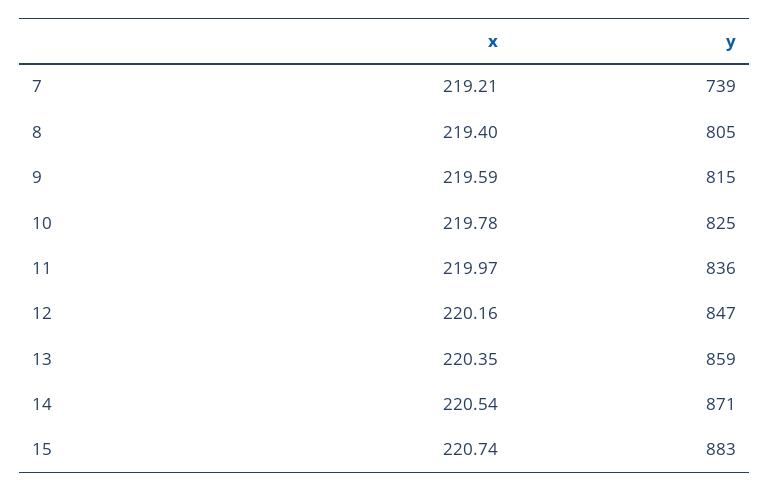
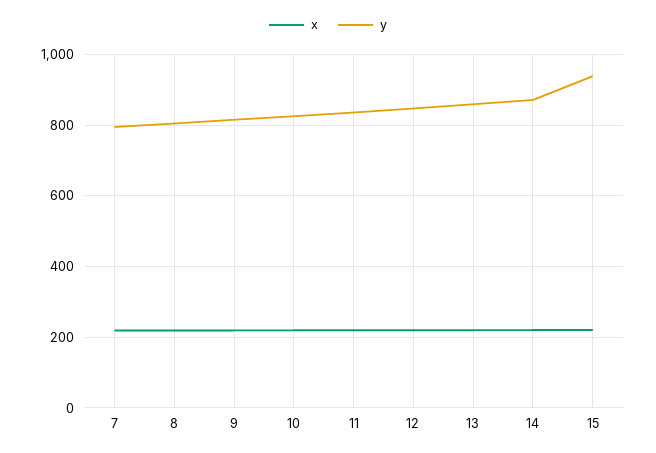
  {
    "x": {
      "7": 219.21,
      "8": 219.4,
      "9": 219.59,
      "10": 219.78,
      "11": 219.97,
      "12": 220.16,
      "13": 220.35,
      "14": 220.54,
      "15": 220.74
    },
    "y": {
-     "7": 739,
+     "7": 800,
      "8": 805,
      "9": 815,
      "10": 825,
      "11": 836,
      "12": 847,
      "13": 859,
      "14": 871,
-     "15": 883
+     "15": 940
    }
  }

